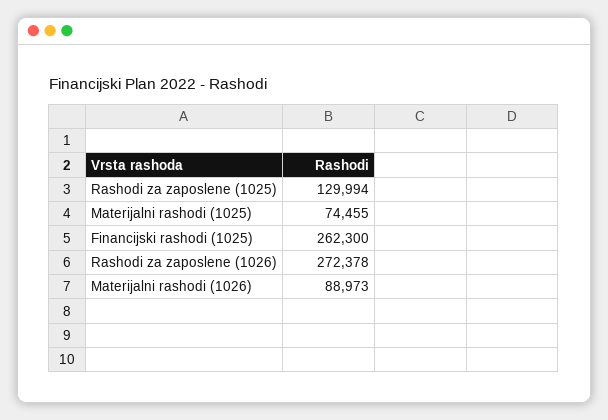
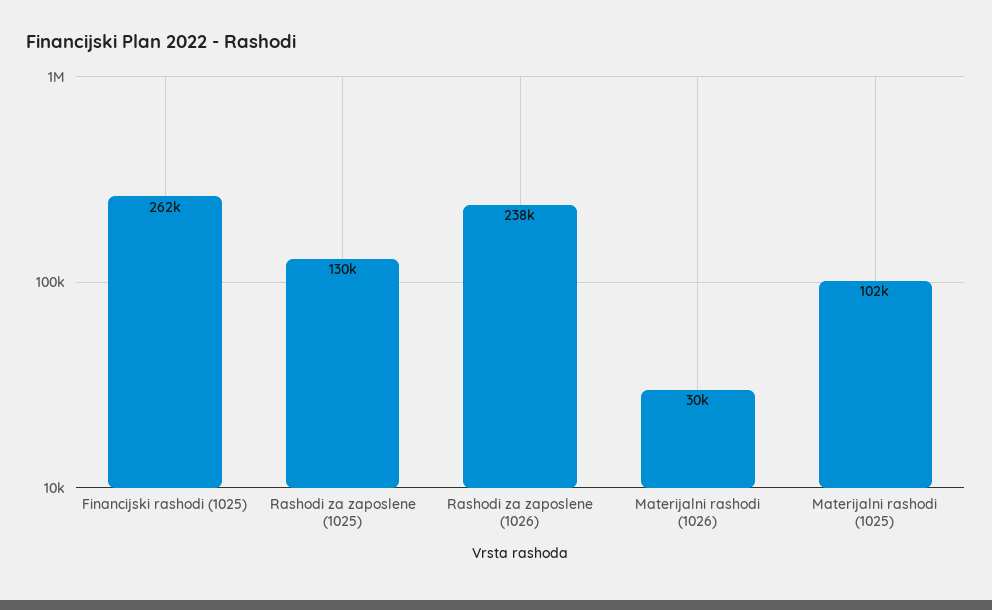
  {
    "Rashodi za zaposlene (1025)": 129994,
-   "Materijalni rashodi (1025)": 74455,
+   "Materijalni rashodi (1025)": 102000,
    "Financijski rashodi (1025)": 262300,
-   "Rashodi za zaposlene (1026)": 272378,
+   "Rashodi za zaposlene (1026)": 238000,
-   "Materijalni rashodi (1026)": 88973
+   "Materijalni rashodi (1026)": 30000
  }

